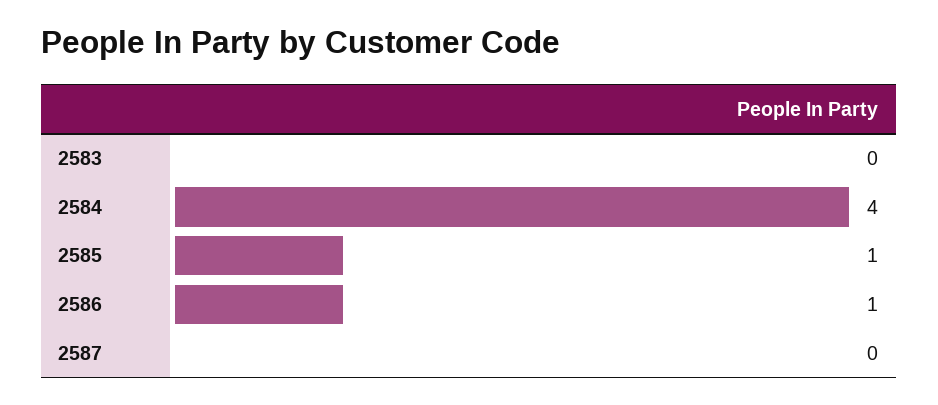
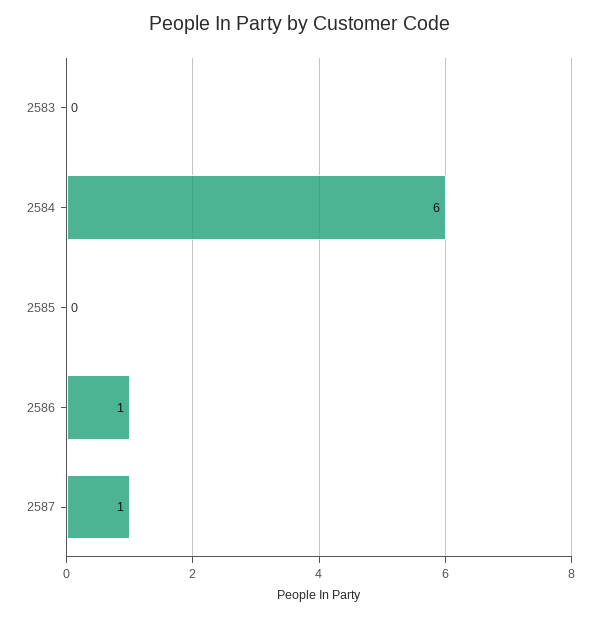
  {
    "2583": 0,
-   "2584": 4,
+   "2584": 6,
-   "2585": 1,
+   "2585": 0,
    "2586": 1,
-   "2587": 0
+   "2587": 1
  }

